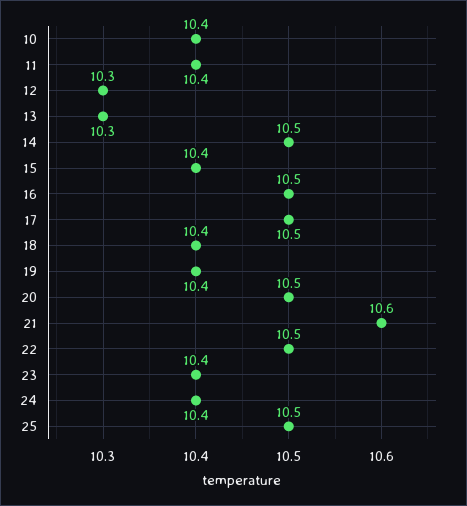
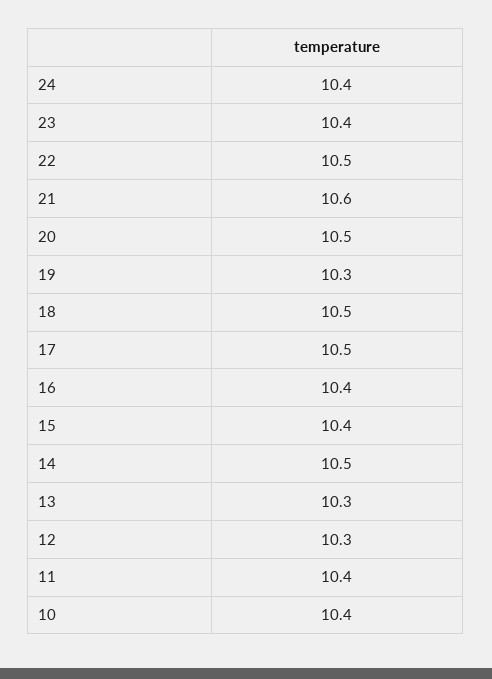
  {
    "10": 10.4,
    "11": 10.4,
    "12": 10.3,
    "13": 10.3,
    "14": 10.5,
    "15": 10.4,
-   "16": 10.5,
+   "16": 10.4,
    "17": 10.5,
-   "18": 10.4,
+   "18": 10.5,
-   "19": 10.4,
+   "19": 10.3,
    "20": 10.5,
    "21": 10.6,
    "22": 10.5,
    "23": 10.4,
-   "24": 10.4,
+   "24": 10.4
-   "25": 10.5
  }

